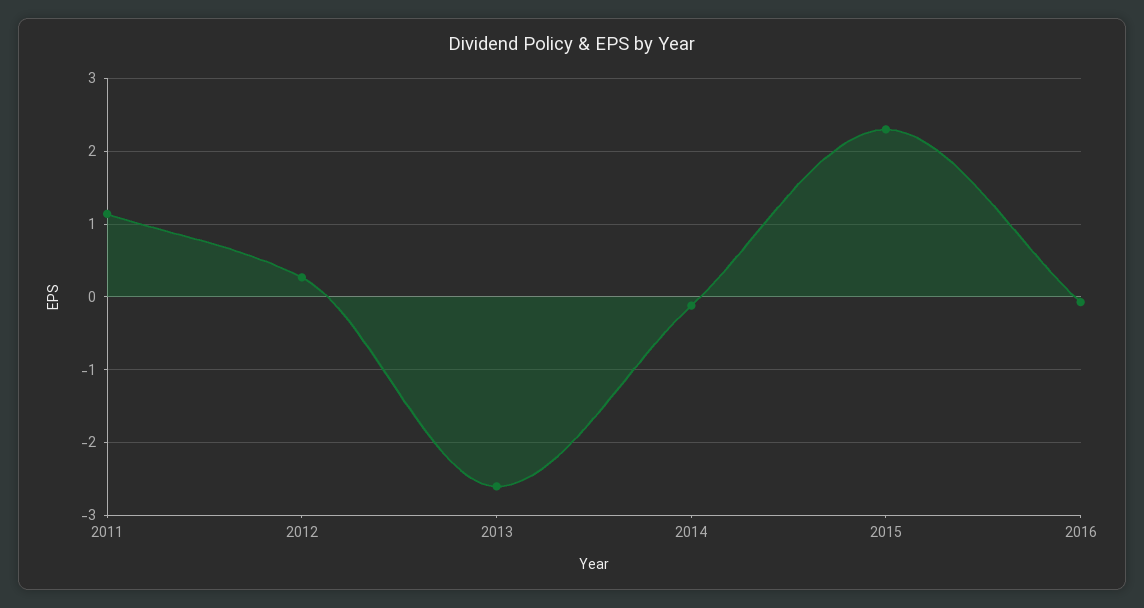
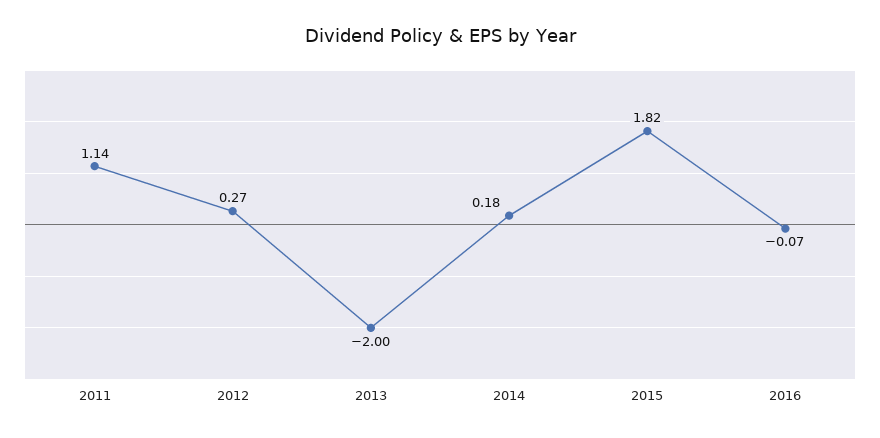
  {
    "2011": 1.14,
    "2012": 0.27,
-   "2013": -2.6,
+   "2013": -2,
-   "2014": -0.1,
+   "2014": 0.18,
-   "2015": 2.3,
+   "2015": 1.82,
    "2016": -0.07
  }

